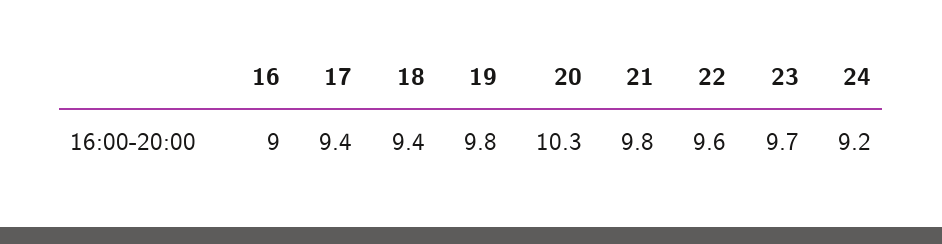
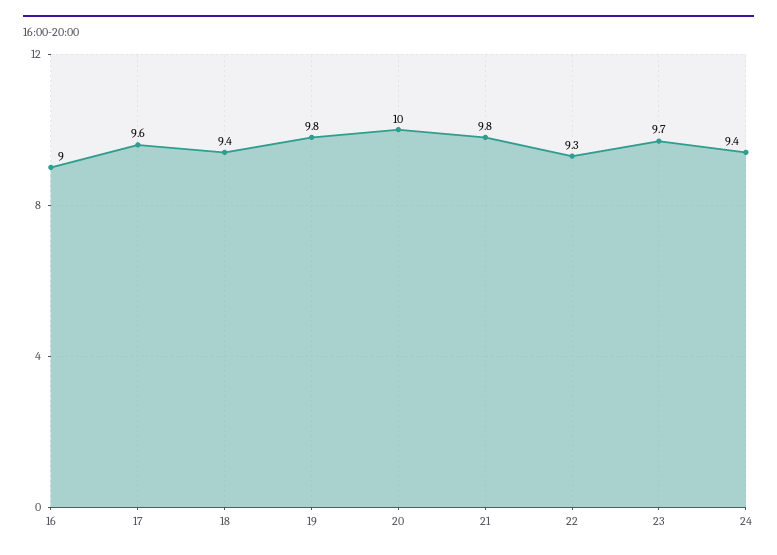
  {
    "16": 9,
-   "17": 9.4,
+   "17": 9.6,
    "18": 9.4,
    "19": 9.8,
-   "20": 10.3,
+   "20": 10,
    "21": 9.8,
-   "22": 9.6,
+   "22": 9.3,
    "23": 9.7,
-   "24": 9.2
+   "24": 9.4
  }

